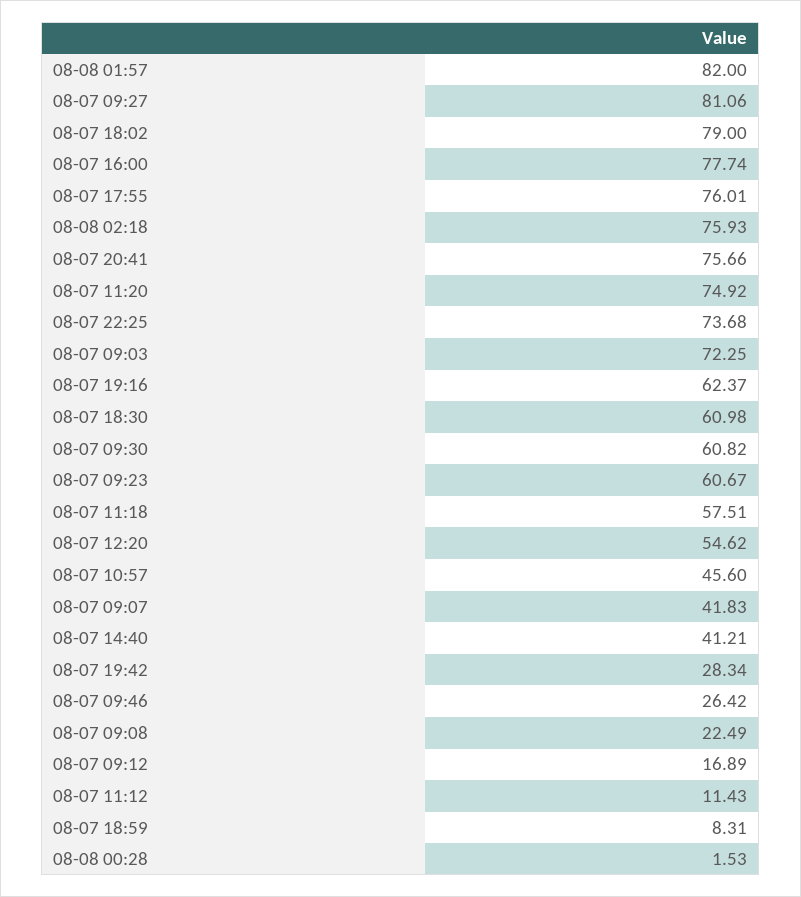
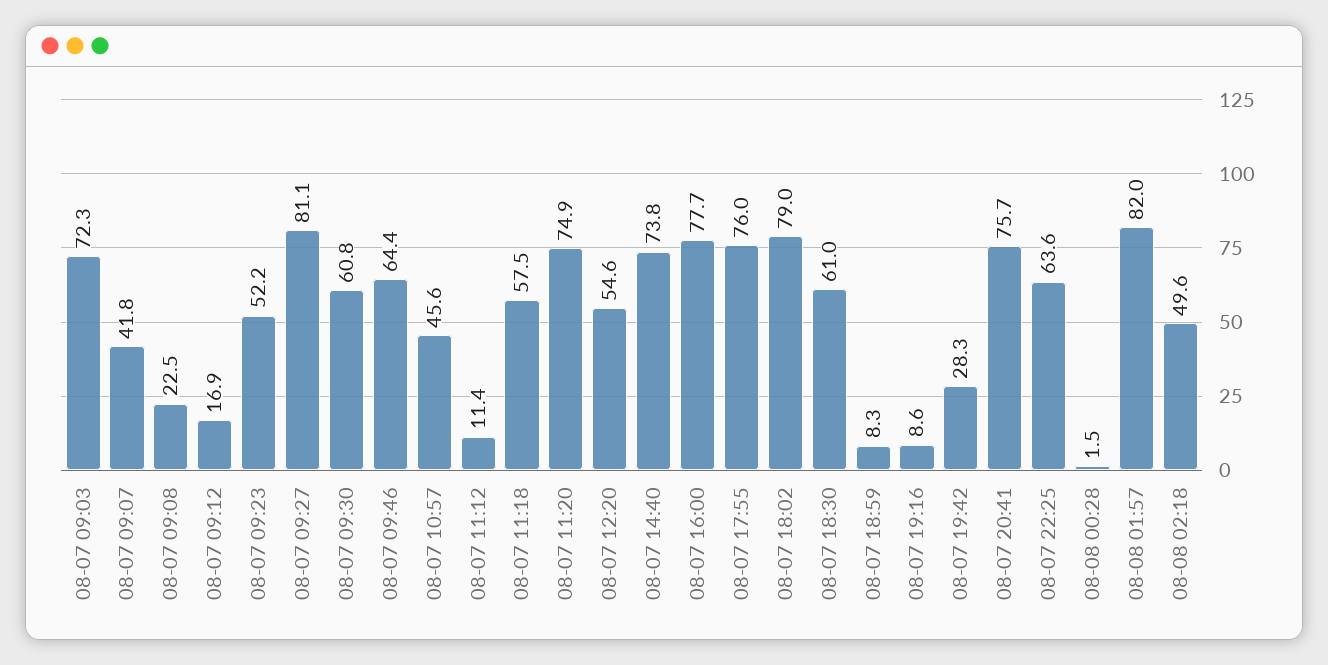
  {
    "08-08 01:57": 82,
    "08-07 09:27": 81.06,
    "08-07 18:02": 79,
    "08-07 16:00": 77.74,
    "08-07 17:55": 76.01,
-   "08-08 02:18": 75.93,
+   "08-08 02:18": 49.6,
    "08-07 20:41": 75.66,
    "08-07 11:20": 74.92,
-   "08-07 22:25": 73.68,
+   "08-07 22:25": 63.6,
    "08-07 09:03": 72.25,
-   "08-07 19:16": 62.37,
+   "08-07 19:16": 8.6,
    "08-07 18:30": 60.98,
    "08-07 09:30": 60.82,
-   "08-07 09:23": 60.67,
+   "08-07 09:23": 52.2,
    "08-07 11:18": 57.51,
    "08-07 12:20": 54.62,
    "08-07 10:57": 45.6,
    "08-07 09:07": 41.83,
-   "08-07 14:40": 41.21,
+   "08-07 14:40": 73.8,
    "08-07 19:42": 28.34,
-   "08-07 09:46": 26.42,
+   "08-07 09:46": 64.4,
    "08-07 09:08": 22.49,
    "08-07 09:12": 16.89,
    "08-07 11:12": 11.43,
    "08-07 18:59": 8.31,
    "08-08 00:28": 1.53
  }

